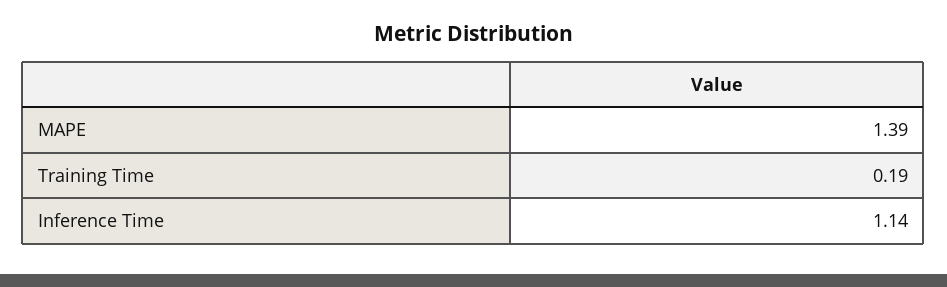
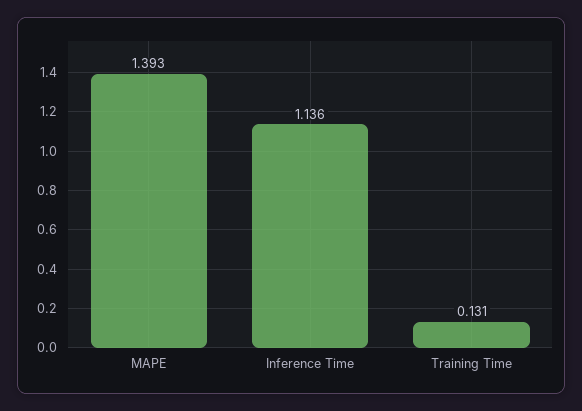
  {
    "MAPE": 1.393,
-   "Training Time": 0.19,
+   "Training Time": 0.131,
    "Inference Time": 1.136
  }

